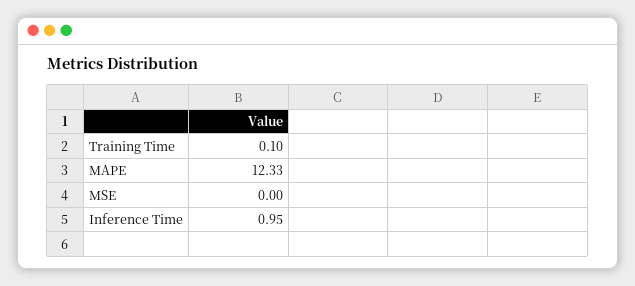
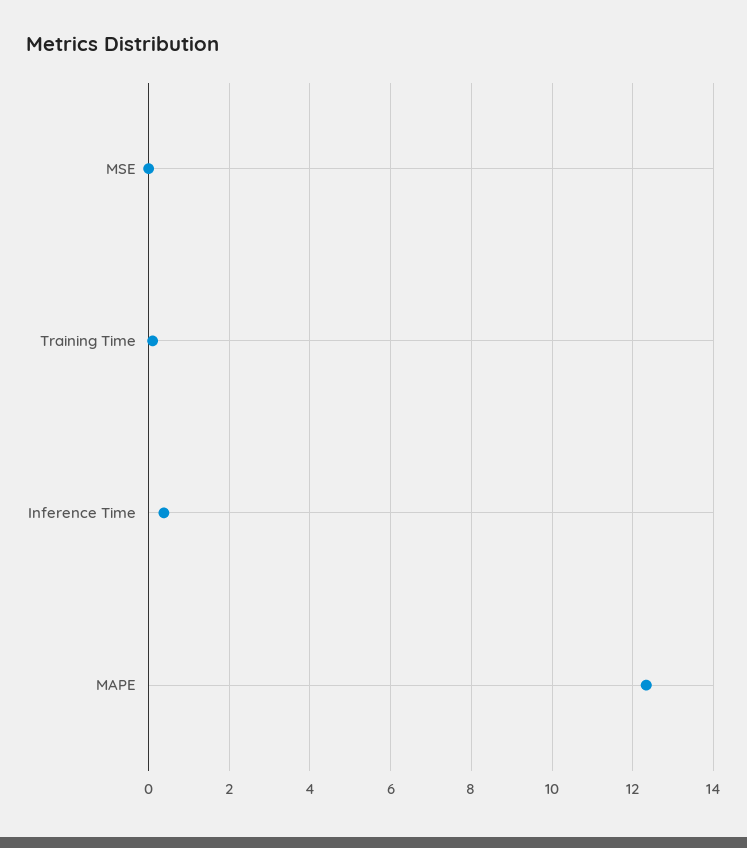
  {
    "Training Time": 0.1,
    "MAPE": 12.33,
    "MSE": 0,
-   "Inference Time": 0.95
+   "Inference Time": 0.4
  }

